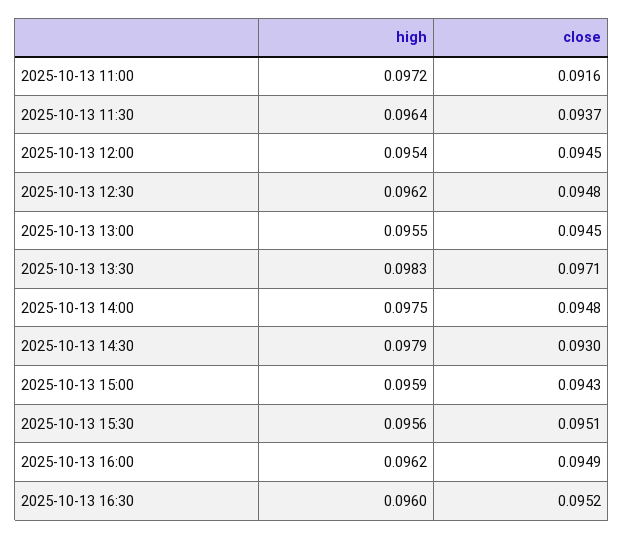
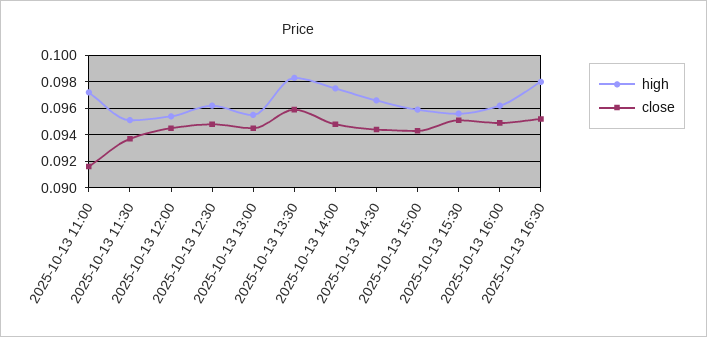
  {
    "high": {
      "2025-10-13 11:00": 0.0972,
-     "2025-10-13 11:30": 0.0964,
+     "2025-10-13 11:30": 0.095,
      "2025-10-13 12:00": 0.0954,
      "2025-10-13 12:30": 0.0962,
      "2025-10-13 13:00": 0.0955,
      "2025-10-13 13:30": 0.0983,
      "2025-10-13 14:00": 0.0975,
-     "2025-10-13 14:30": 0.0979,
+     "2025-10-13 14:30": 0.0965,
      "2025-10-13 15:00": 0.0959,
      "2025-10-13 15:30": 0.0956,
      "2025-10-13 16:00": 0.0962,
-     "2025-10-13 16:30": 0.096
+     "2025-10-13 16:30": 0.098
    },
    "close": {
      "2025-10-13 11:00": 0.0916,
      "2025-10-13 11:30": 0.0937,
      "2025-10-13 12:00": 0.0945,
      "2025-10-13 12:30": 0.0948,
      "2025-10-13 13:00": 0.0945,
-     "2025-10-13 13:30": 0.0971,
+     "2025-10-13 13:30": 0.096,
      "2025-10-13 14:00": 0.0948,
-     "2025-10-13 14:30": 0.093,
+     "2025-10-13 14:30": 0.0945,
      "2025-10-13 15:00": 0.0943,
      "2025-10-13 15:30": 0.0951,
      "2025-10-13 16:00": 0.0949,
      "2025-10-13 16:30": 0.0952
    }
  }

